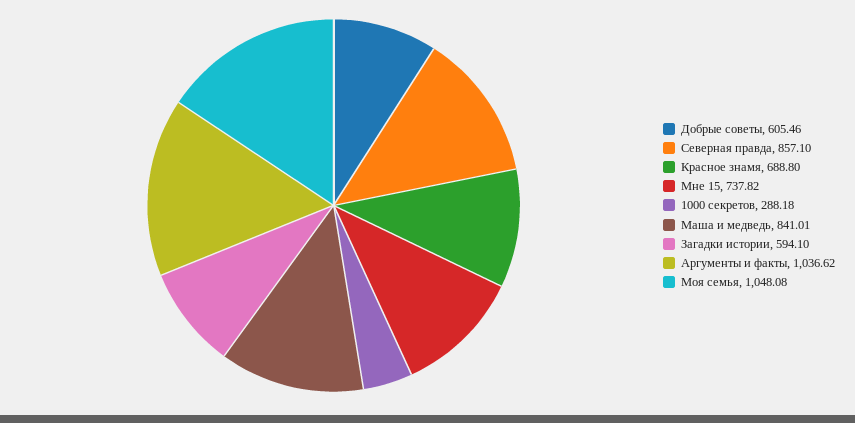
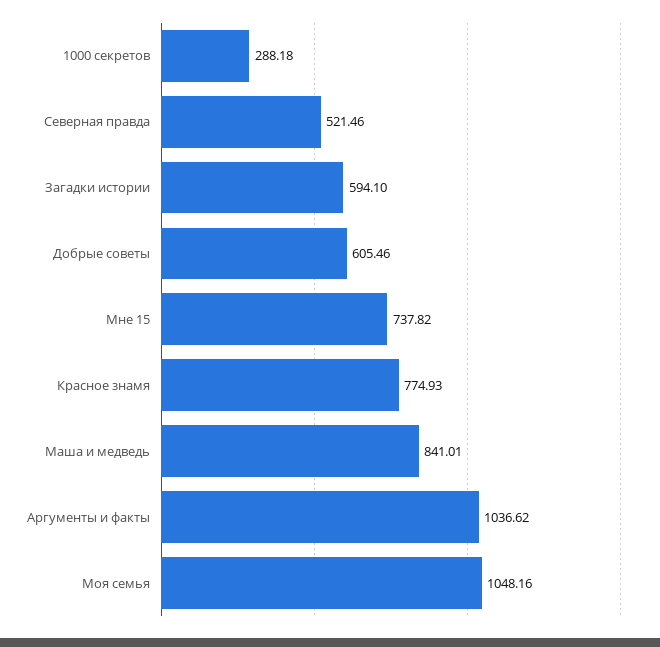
  {
    "Добрые советы": 605.46,
-   "Северная правда": 857.1,
+   "Северная правда": 521.46,
-   "Красное знамя": 688.8,
+   "Красное знамя": 774.93,
    "Мне 15": 737.82,
    "1000 секретов": 288.18,
    "Маша и медведь": 841.01,
    "Загадки истории": 594.1,
    "Аргументы и факты": 1036.62,
-   "Моя семья": 1048.08
+   "Моя семья": 1048.16
  }

